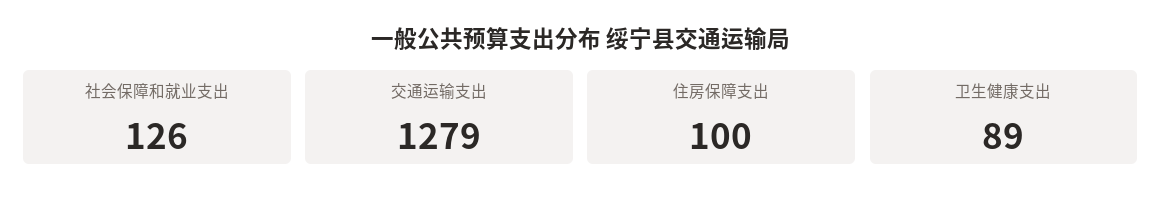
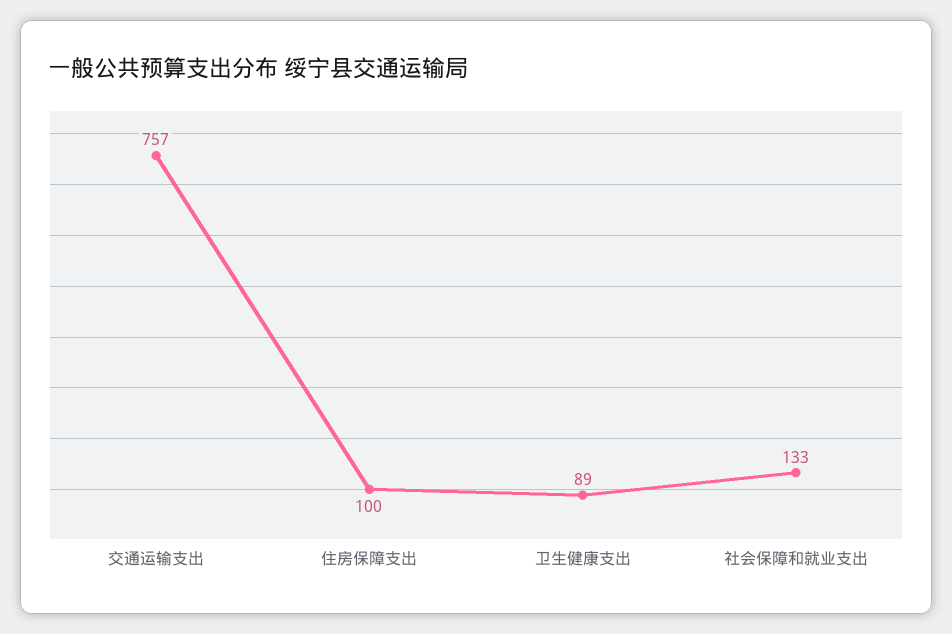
  {
-   "社会保障和就业支出": 126,
+   "社会保障和就业支出": 133,
-   "交通运输支出": 1279,
+   "交通运输支出": 757,
    "住房保障支出": 100,
    "卫生健康支出": 89
  }

